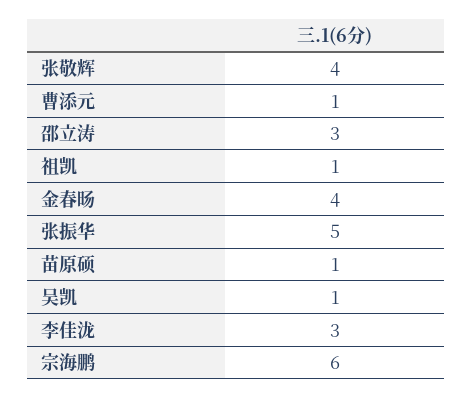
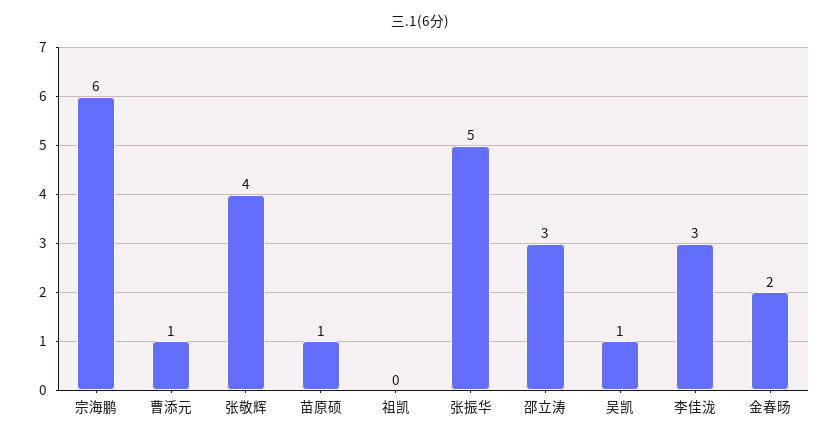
  {
    "张敬辉": 4,
    "曹添元": 1,
    "邵立涛": 3,
-   "祖凯": 1,
+   "祖凯": 0,
-   "金春旸": 4,
+   "金春旸": 2,
    "张振华": 5,
    "苗原硕": 1,
    "吴凯": 1,
    "李佳泷": 3,
    "宗海鹏": 6
  }

